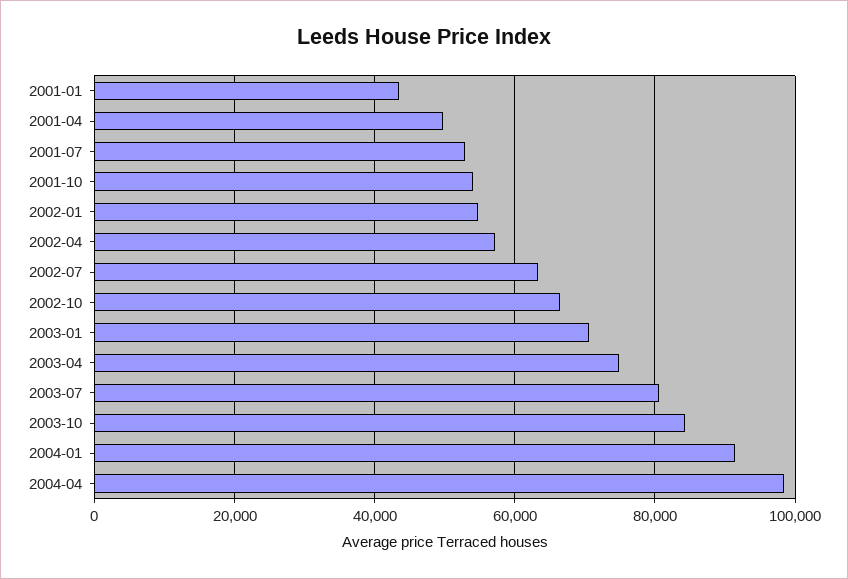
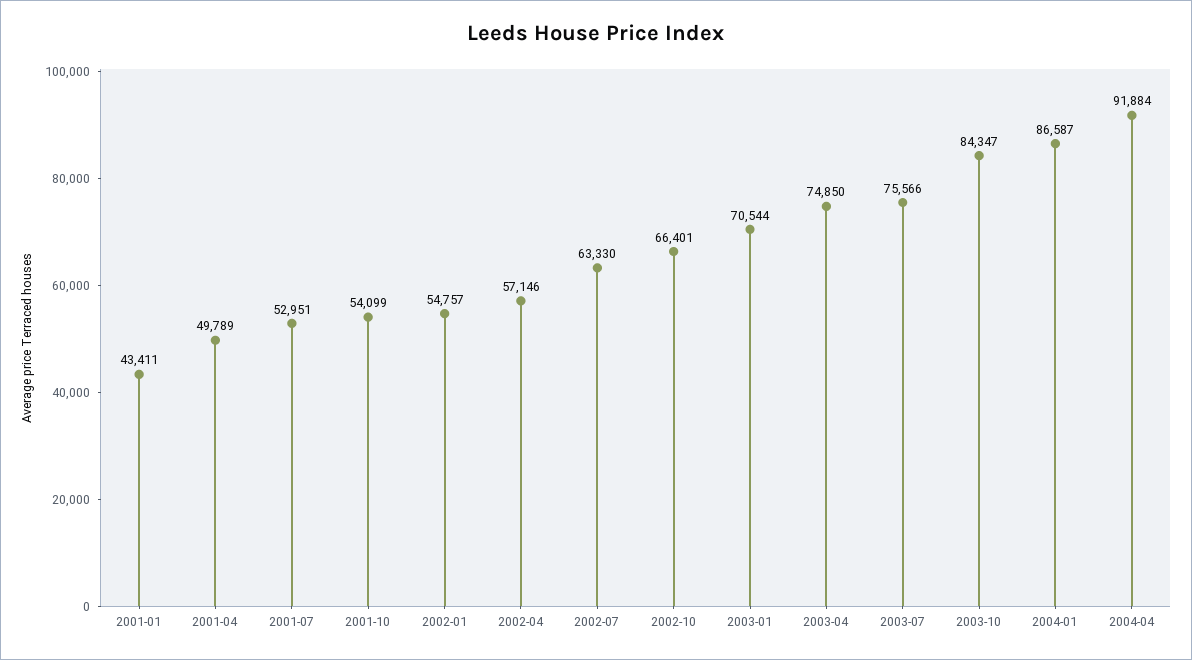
  {
    "2001-01": 43411,
    "2001-04": 49789,
    "2001-07": 52951,
    "2001-10": 54099,
    "2002-01": 54757,
    "2002-04": 57146,
    "2002-07": 63330,
    "2002-10": 66401,
    "2003-01": 70544,
    "2003-04": 74850,
-   "2003-07": 80000,
+   "2003-07": 75566,
    "2003-10": 84347,
-   "2004-01": 92000,
+   "2004-01": 86587,
-   "2004-04": 98000
+   "2004-04": 91884
  }

